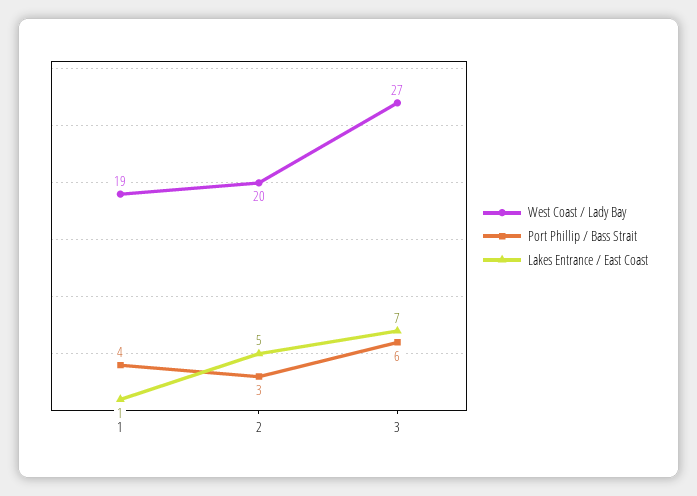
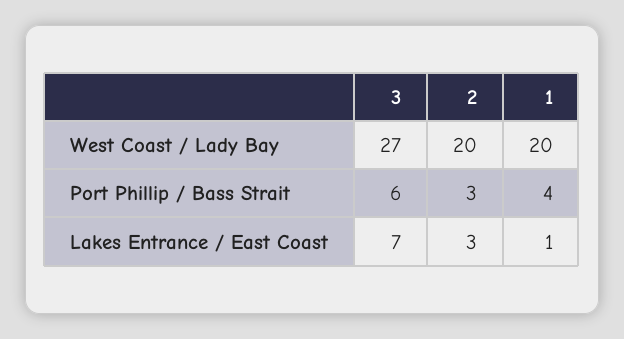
  {
    "West Coast / Lady Bay": {
-     "1": 19,
+     "1": 20,
      "2": 20,
      "3": 27
    },
    "Port Phillip / Bass Strait": {
      "1": 4,
      "2": 3,
      "3": 6
    },
    "Lakes Entrance / East Coast": {
      "1": 1,
-     "2": 5,
+     "2": 3,
      "3": 7
    }
  }

